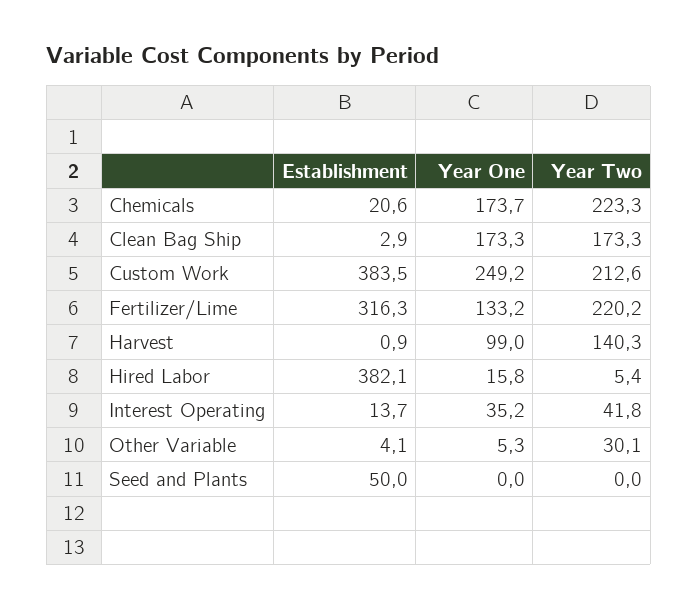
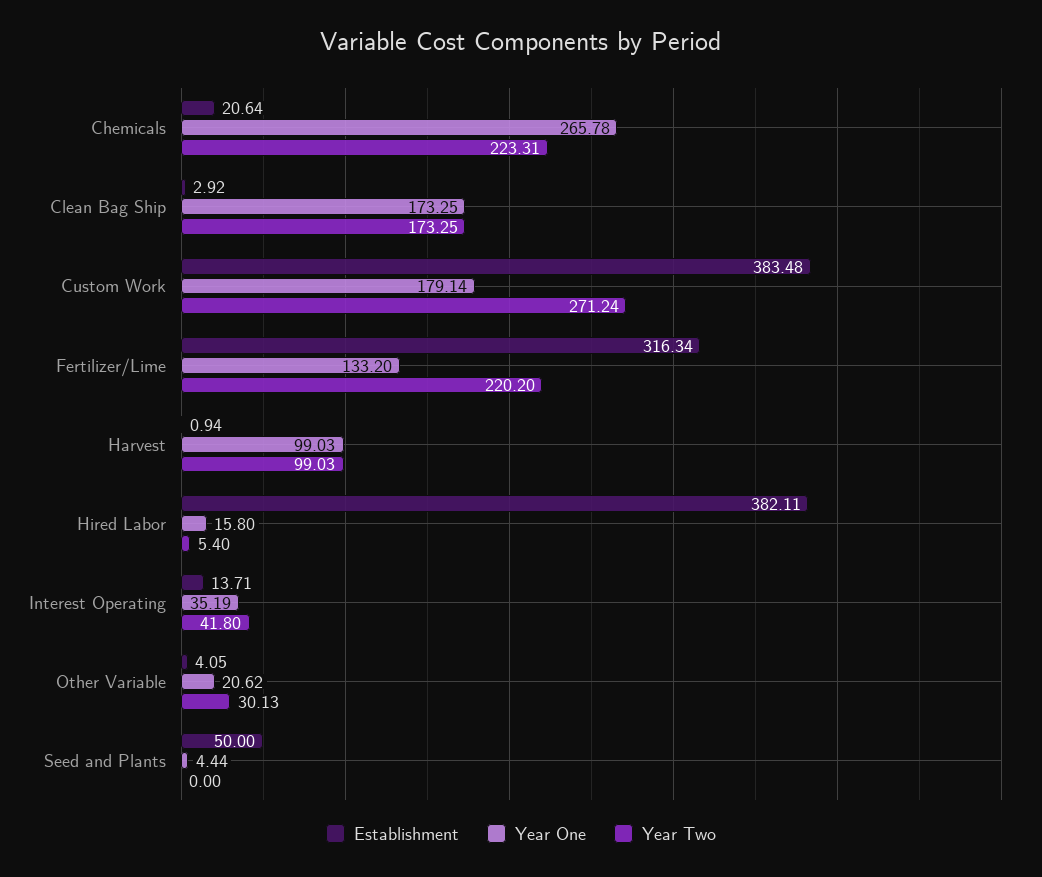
  {
    "Establishment": {
      "Chemicals": 20.64,
      "Clean Bag Ship": 2.92,
      "Custom Work": 383.48,
      "Fertilizer/Lime": 316.34,
      "Harvest": 0.94,
      "Hired Labor": 382.11,
      "Interest Operating": 13.71,
      "Other Variable": 4.05,
      "Seed and Plants": 50
    },
    "Year One": {
-     "Chemicals": 173.7,
+     "Chemicals": 265.78,
      "Clean Bag Ship": 173.25,
-     "Custom Work": 249.2,
+     "Custom Work": 179.14,
      "Fertilizer/Lime": 133.2,
      "Harvest": 99.03,
      "Hired Labor": 15.8,
      "Interest Operating": 35.19,
-     "Other Variable": 5.3,
+     "Other Variable": 20.62,
-     "Seed and Plants": 0
+     "Seed and Plants": 4.44
    },
    "Year Two": {
      "Chemicals": 223.31,
      "Clean Bag Ship": 173.25,
-     "Custom Work": 212.6,
+     "Custom Work": 271.24,
      "Fertilizer/Lime": 220.2,
-     "Harvest": 140.3,
+     "Harvest": 99.03,
      "Hired Labor": 5.4,
      "Interest Operating": 41.8,
      "Other Variable": 30.13,
      "Seed and Plants": 0
    }
  }

